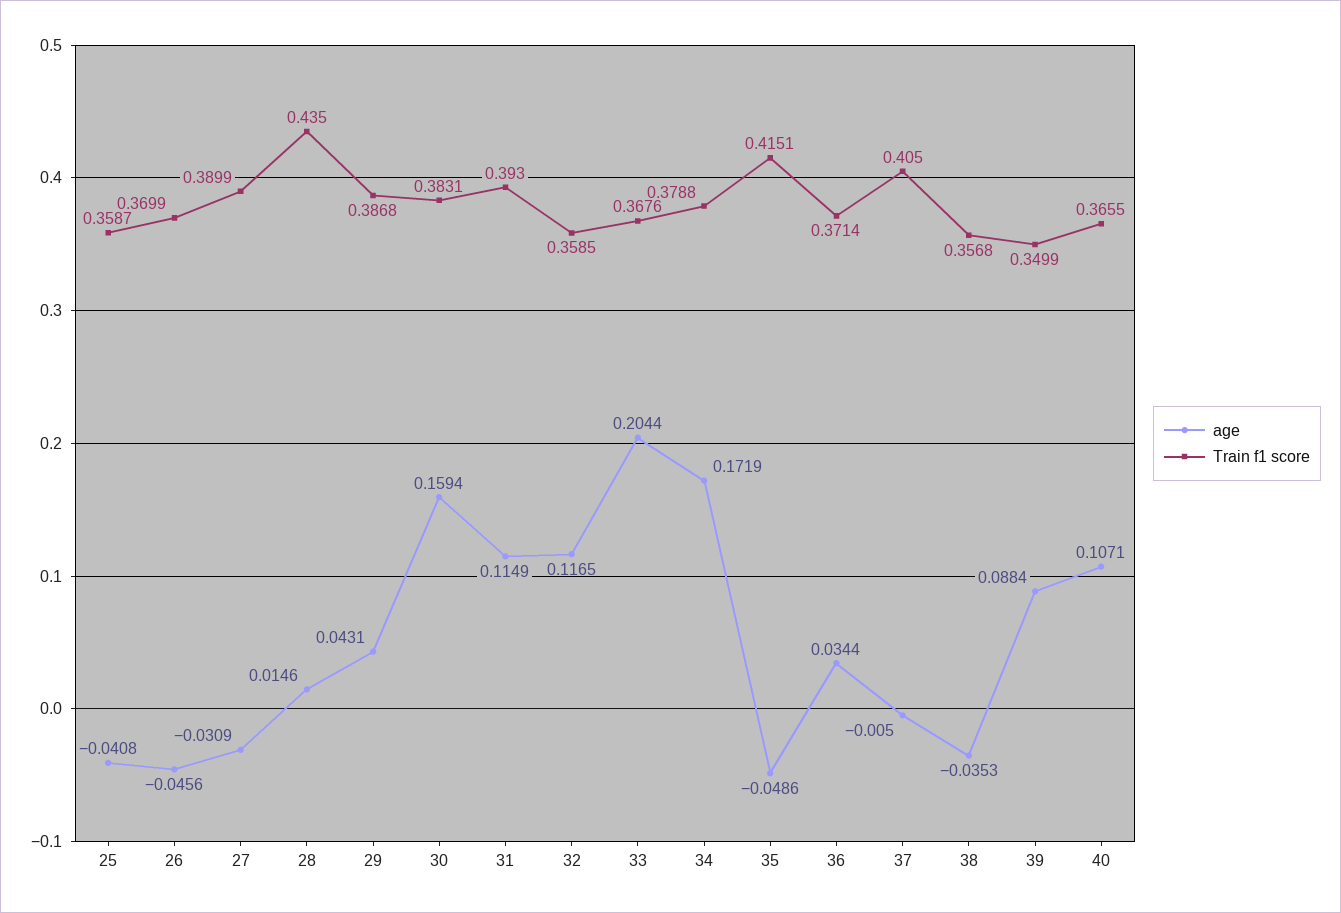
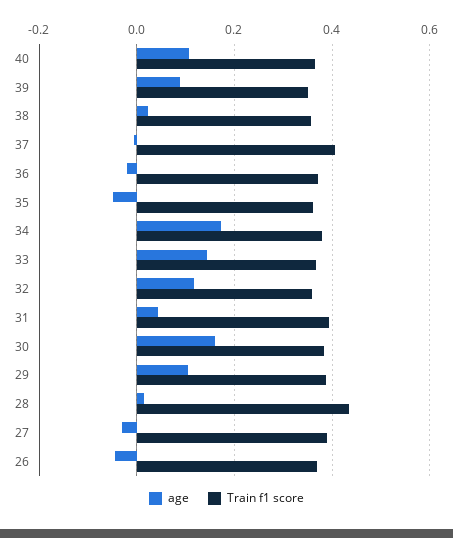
  {
    "age": {
-     "25": -0.0408,
      "26": -0.0456,
      "27": -0.0309,
      "28": 0.0146,
-     "29": 0.0431,
+     "29": 0.1,
      "30": 0.1594,
-     "31": 0.1149,
+     "31": 0.04,
      "32": 0.1165,
-     "33": 0.2044,
+     "33": 0.14,
      "34": 0.1719,
      "35": -0.0486,
-     "36": 0.0344,
+     "36": -0.02,
      "37": -0.005,
-     "38": -0.0353,
+     "38": 0.02,
      "39": 0.0884,
      "40": 0.1071
    },
    "Train f1 score": {
-     "25": 0.3587,
      "26": 0.3699,
      "27": 0.3899,
      "28": 0.435,
      "29": 0.3868,
      "30": 0.3831,
      "31": 0.393,
      "32": 0.3585,
      "33": 0.3676,
      "34": 0.3788,
-     "35": 0.4151,
+     "35": 0.36,
      "36": 0.3714,
      "37": 0.405,
      "38": 0.3568,
      "39": 0.3499,
      "40": 0.3655
    }
  }

